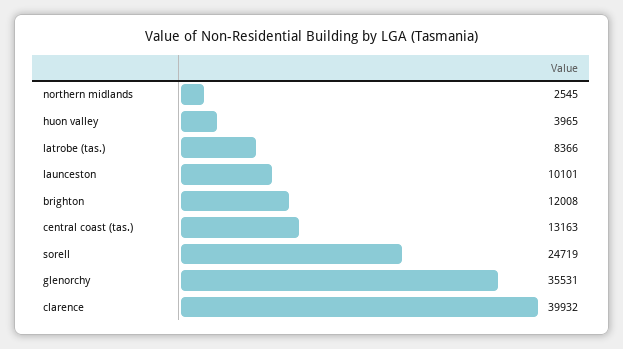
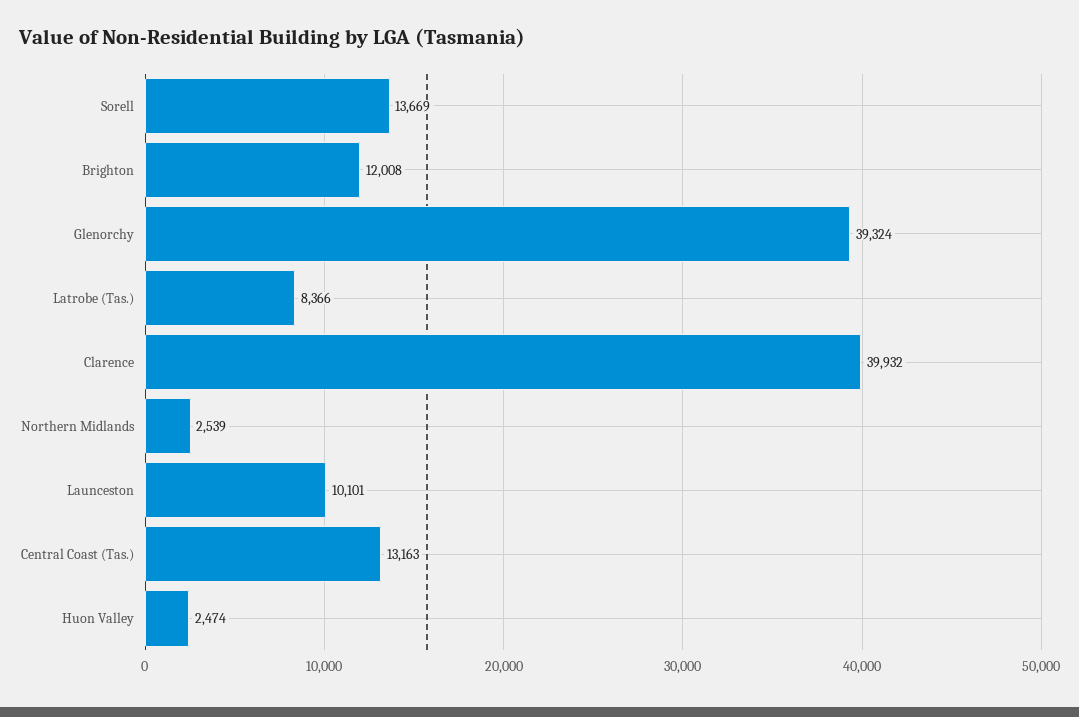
  {
-   "northern midlands": 2545,
+   "northern midlands": 2539,
-   "huon valley": 3965,
+   "huon valley": 2474,
    "latrobe (tas.)": 8366,
    "launceston": 10101,
    "brighton": 12008,
    "central coast (tas.)": 13163,
-   "sorell": 24719,
+   "sorell": 13669,
-   "glenorchy": 35531,
+   "glenorchy": 39324,
    "clarence": 39932
  }

